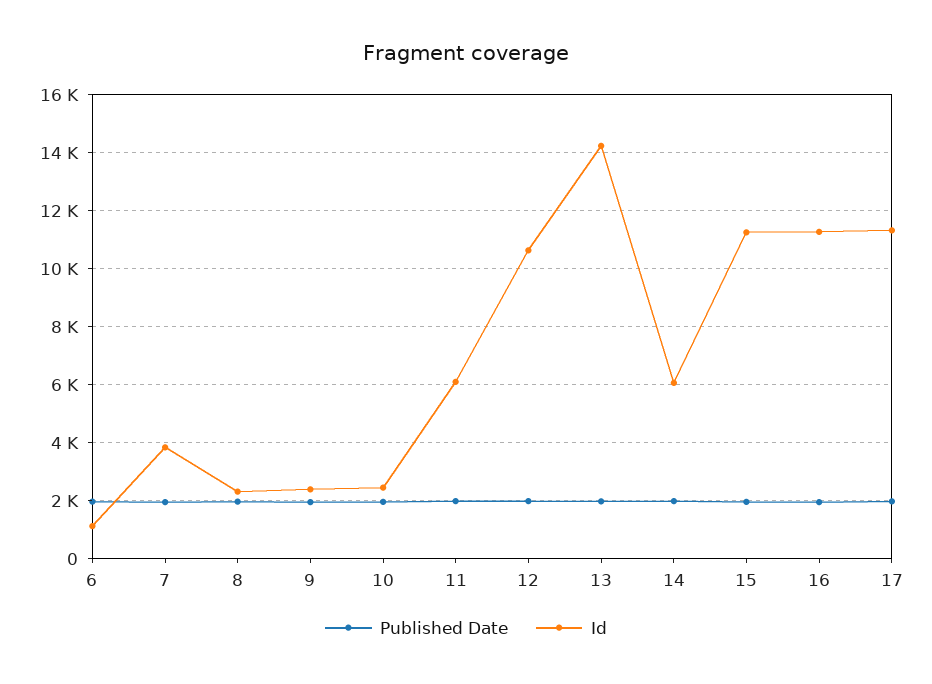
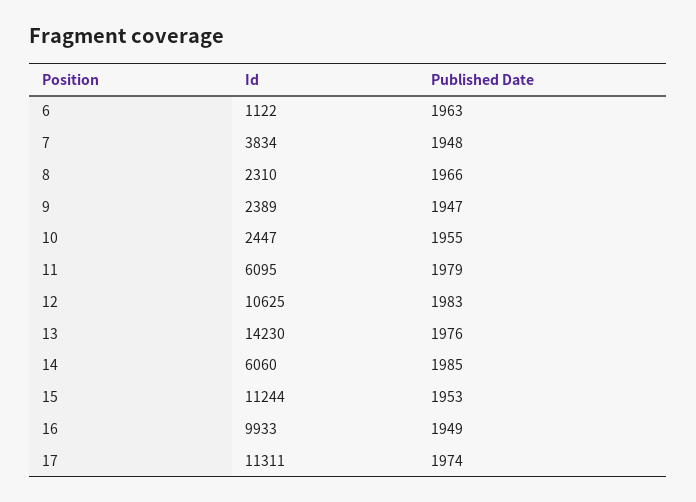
  {
    "Published Date": {
      "6": 1963,
      "7": 1948,
      "8": 1966,
      "9": 1947,
      "10": 1955,
      "11": 1979,
      "12": 1983,
      "13": 1976,
      "14": 1985,
      "15": 1953,
      "16": 1949,
      "17": 1974
    },
    "Id": {
      "6": 1122,
      "7": 3834,
      "8": 2310,
      "9": 2389,
      "10": 2447,
      "11": 6095,
      "12": 10625,
      "13": 14230,
      "14": 6060,
      "15": 11244,
-     "16": 11250,
+     "16": 9933,
      "17": 11311
    }
  }

